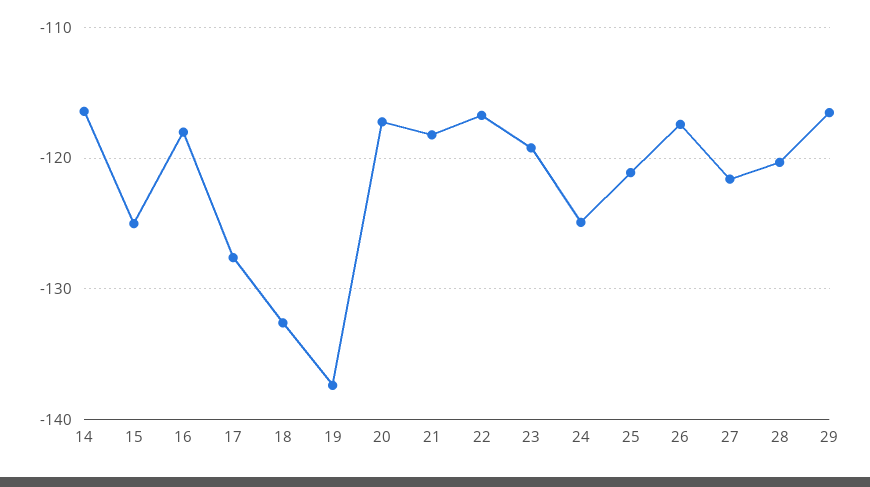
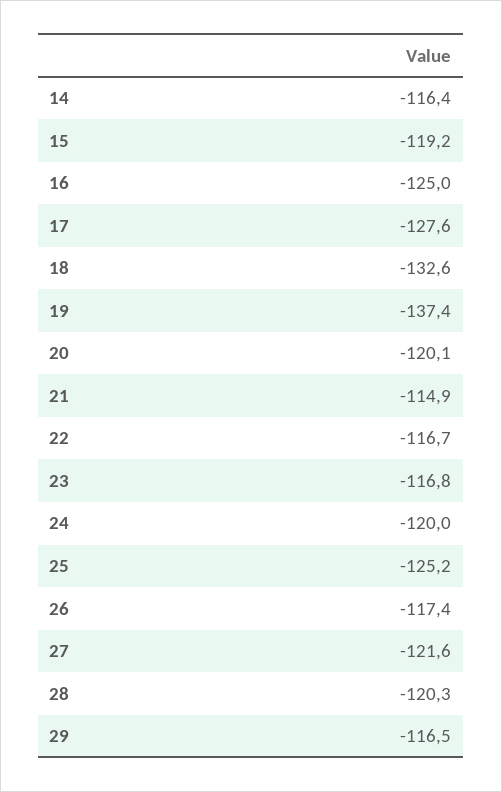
  {
    "14": -116.4,
-   "15": -125,
+   "15": -119.2,
-   "16": -118,
+   "16": -125,
    "17": -127.6,
    "18": -132.6,
    "19": -137.4,
-   "20": -117,
+   "20": -120.1,
-   "21": -118,
+   "21": -114.9,
    "22": -116.7,
-   "23": -119,
+   "23": -116.8,
-   "24": -125,
+   "24": -120,
-   "25": -121,
+   "25": -125.2,
    "26": -117.4,
    "27": -121.6,
    "28": -120.3,
    "29": -116.5
  }

